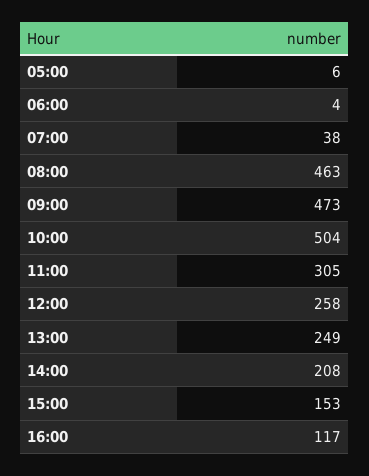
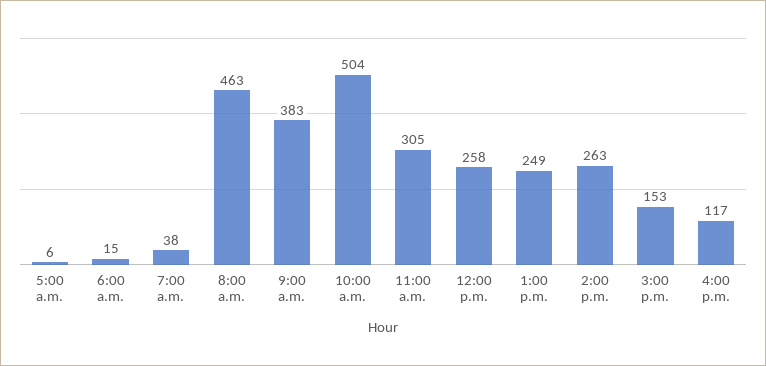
  {
    "05:00": 6,
-   "06:00": 4,
+   "06:00": 15,
    "07:00": 38,
    "08:00": 463,
-   "09:00": 473,
+   "09:00": 383,
    "10:00": 504,
    "11:00": 305,
    "12:00": 258,
    "13:00": 249,
-   "14:00": 208,
+   "14:00": 263,
    "15:00": 153,
    "16:00": 117
  }

